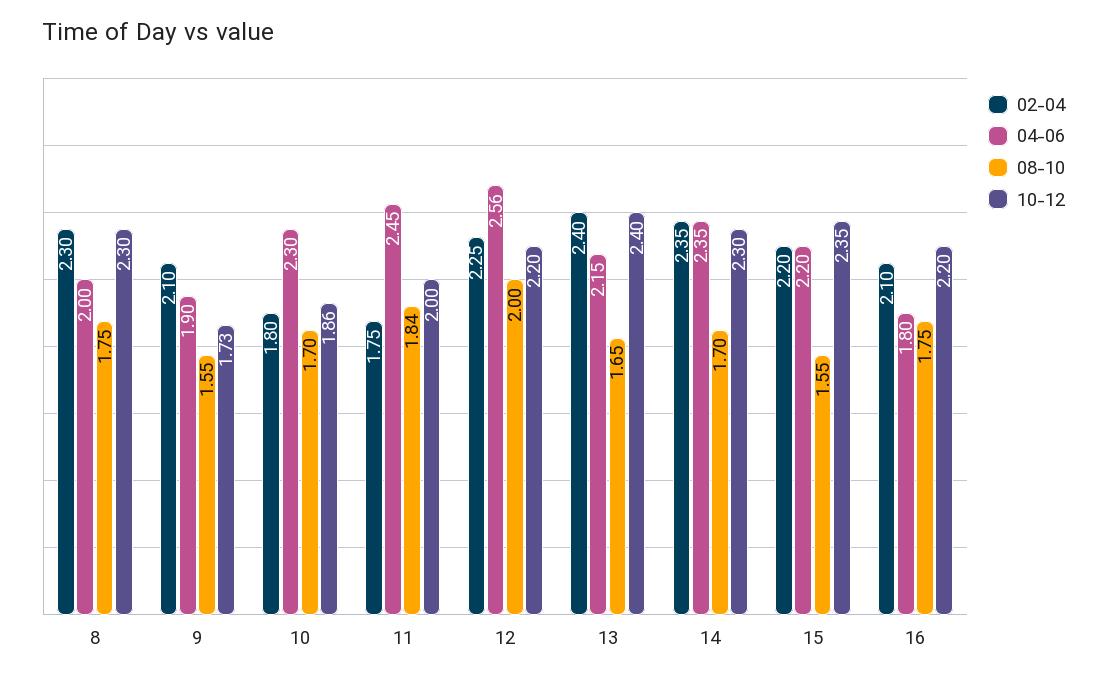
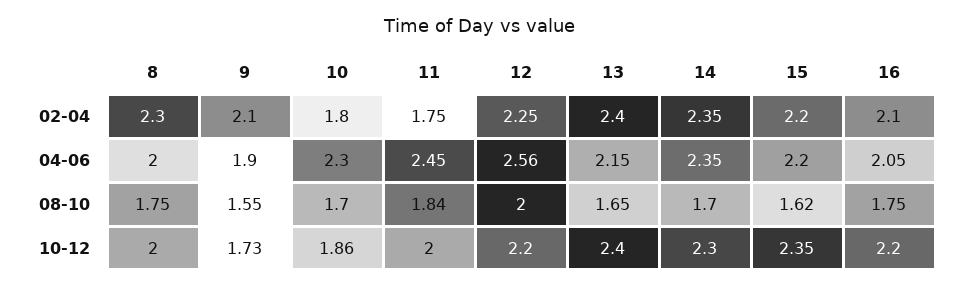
  {
    "02-04": {
      "8": 2.3,
      "9": 2.1,
      "10": 1.8,
      "11": 1.75,
      "12": 2.25,
      "13": 2.4,
      "14": 2.35,
      "15": 2.2,
      "16": 2.1
    },
    "04-06": {
      "8": 2,
      "9": 1.9,
      "10": 2.3,
      "11": 2.45,
      "12": 2.56,
      "13": 2.15,
      "14": 2.35,
      "15": 2.2,
-     "16": 1.8
+     "16": 2.05
    },
    "08-10": {
      "8": 1.75,
      "9": 1.55,
      "10": 1.7,
      "11": 1.84,
      "12": 2,
      "13": 1.65,
      "14": 1.7,
-     "15": 1.55,
+     "15": 1.62,
      "16": 1.75
    },
    "10-12": {
-     "8": 2.3,
+     "8": 2,
      "9": 1.73,
      "10": 1.86,
      "11": 2,
      "12": 2.2,
      "13": 2.4,
      "14": 2.3,
      "15": 2.35,
      "16": 2.2
    }
  }

